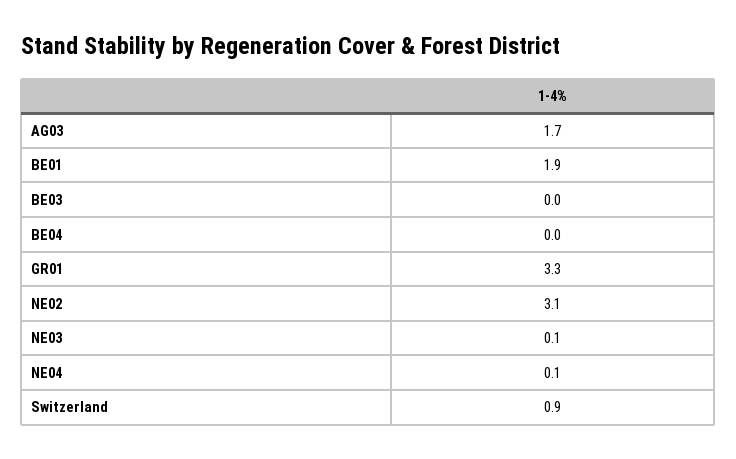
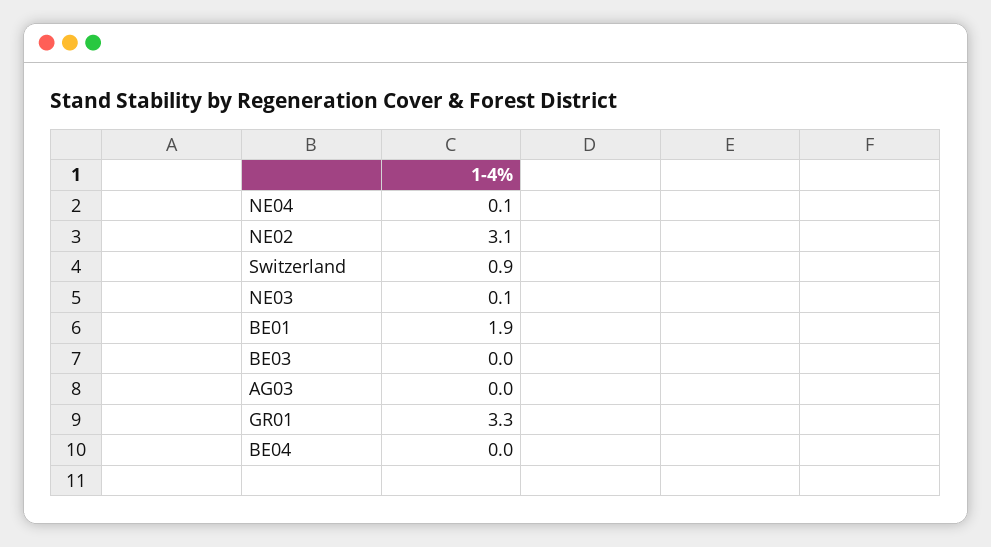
  {
-   "AG03": 1.7,
+   "AG03": 0,
    "BE01": 1.9,
    "BE03": 0,
    "BE04": 0,
    "GR01": 3.3,
    "NE02": 3.1,
    "NE03": 0.1,
    "NE04": 0.1,
    "Switzerland": 0.9
  }

